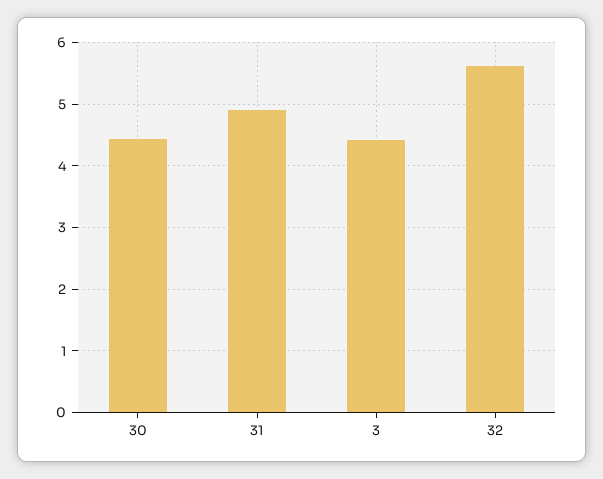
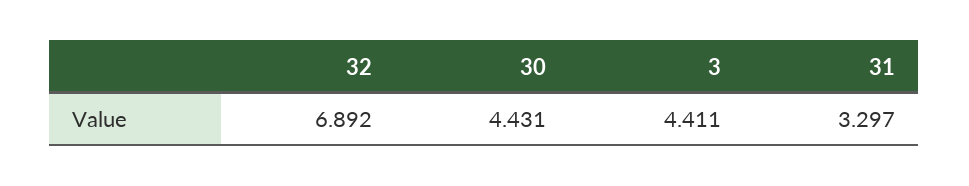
  {
    "30": 4.431,
-   "31": 4.9,
+   "31": 3.297,
    "3": 4.411,
-   "32": 5.6
+   "32": 6.892
  }

